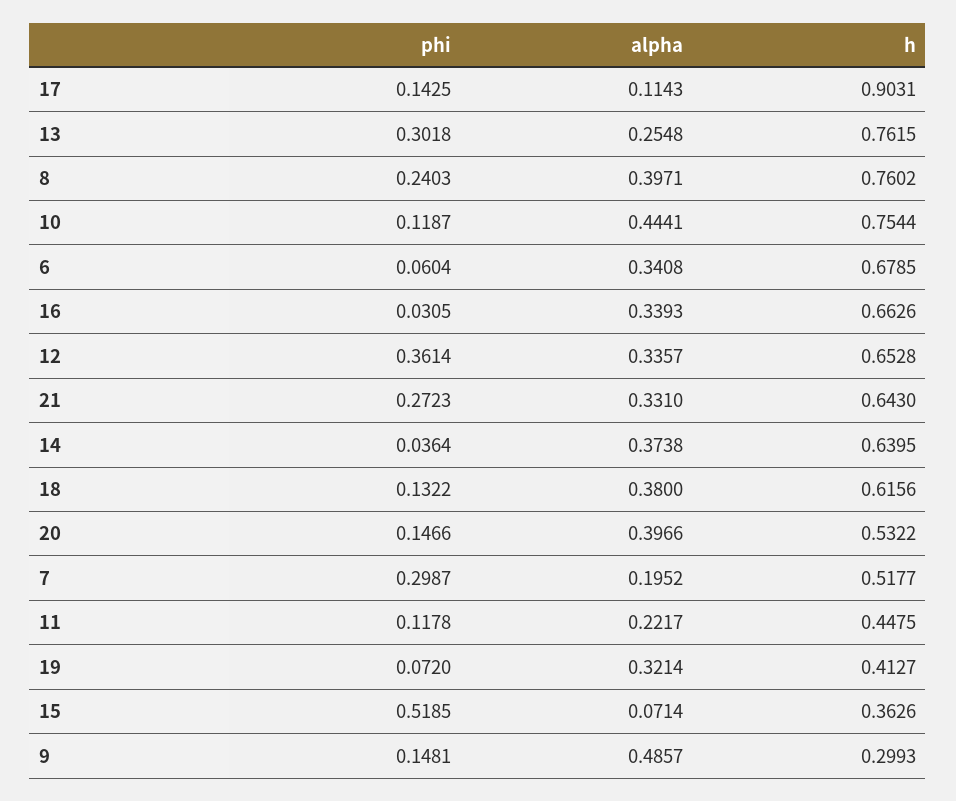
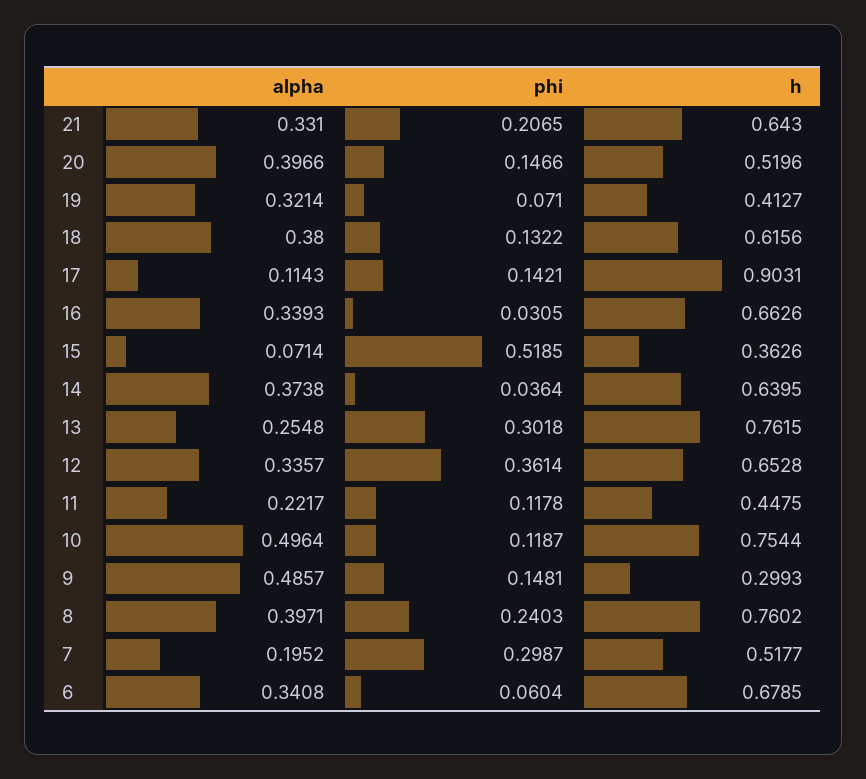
  {
    "phi": {
-     "17": 0.1425,
+     "17": 0.1421,
      "13": 0.3018,
      "8": 0.2403,
      "10": 0.1187,
      "6": 0.0604,
      "16": 0.0305,
      "12": 0.3614,
-     "21": 0.2723,
+     "21": 0.2065,
      "14": 0.0364,
      "18": 0.1322,
      "20": 0.1466,
      "7": 0.2987,
      "11": 0.1178,
-     "19": 0.072,
+     "19": 0.071,
      "15": 0.5185,
      "9": 0.1481
    },
    "alpha": {
      "17": 0.1143,
      "13": 0.2548,
      "8": 0.3971,
-     "10": 0.4441,
+     "10": 0.4964,
      "6": 0.3408,
      "16": 0.3393,
      "12": 0.3357,
      "21": 0.331,
      "14": 0.3738,
      "18": 0.38,
      "20": 0.3966,
      "7": 0.1952,
      "11": 0.2217,
      "19": 0.3214,
      "15": 0.0714,
      "9": 0.4857
    },
    "h": {
      "17": 0.9031,
      "13": 0.7615,
      "8": 0.7602,
      "10": 0.7544,
      "6": 0.6785,
      "16": 0.6626,
      "12": 0.6528,
      "21": 0.643,
      "14": 0.6395,
      "18": 0.6156,
-     "20": 0.5322,
+     "20": 0.5196,
      "7": 0.5177,
      "11": 0.4475,
      "19": 0.4127,
      "15": 0.3626,
      "9": 0.2993
    }
  }

